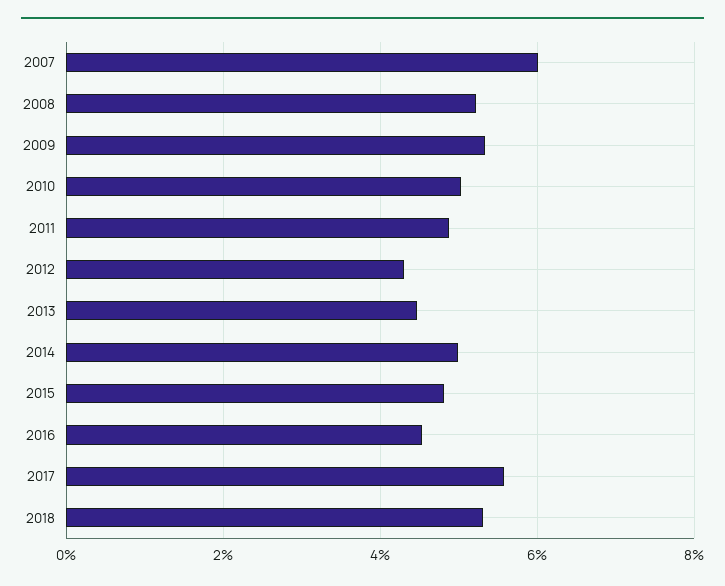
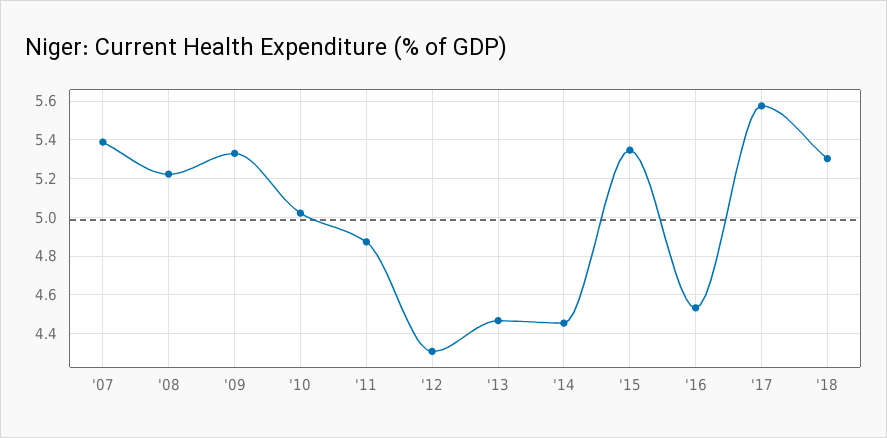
  {
-   "2007": 6,
+   "2007": 5.4,
    "2008": 5.2,
    "2009": 5.35,
    "2010": 5,
    "2011": 4.85,
    "2012": 4.3,
    "2013": 4.45,
-   "2014": 5,
+   "2014": 4.45,
-   "2015": 4.8,
+   "2015": 5.35,
    "2016": 4.55,
    "2017": 5.6,
    "2018": 5.3
  }

